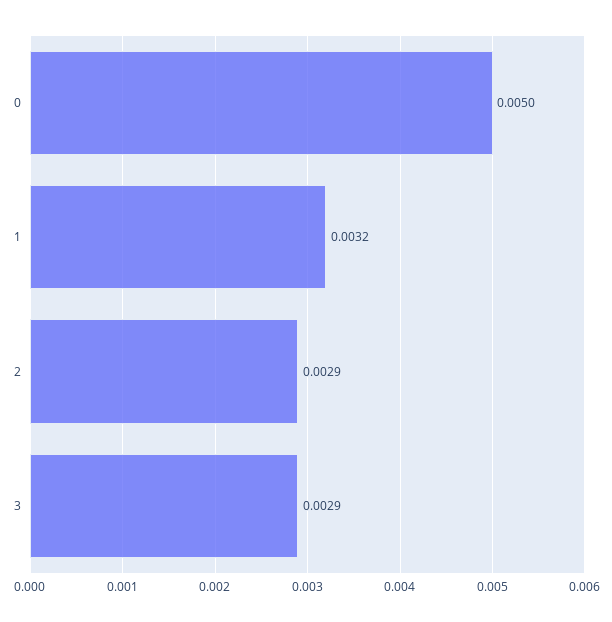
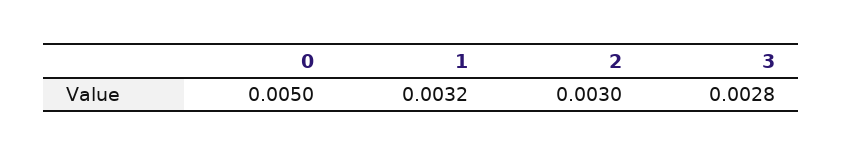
  {
    "0": 0.005,
    "1": 0.0032,
-   "2": 0.0029,
+   "2": 0.003,
-   "3": 0.0029
+   "3": 0.0028
  }

